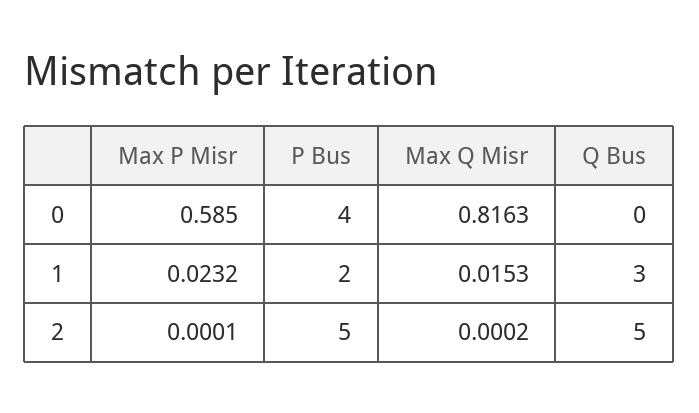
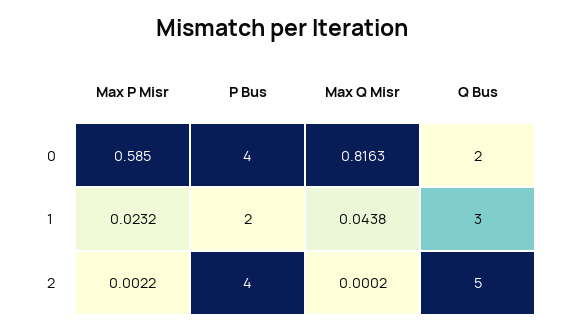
  {
    "Max P Misr": {
      "0": 0.585,
      "1": 0.0232,
-     "2": 0.0001
+     "2": 0.0022
    },
    "P Bus": {
      "0": 4,
      "1": 2,
-     "2": 5
+     "2": 4
    },
    "Max Q Misr": {
      "0": 0.8163,
-     "1": 0.0153,
+     "1": 0.0438,
      "2": 0.0002
    },
    "Q Bus": {
-     "0": 0,
+     "0": 2,
      "1": 3,
      "2": 5
    }
  }

